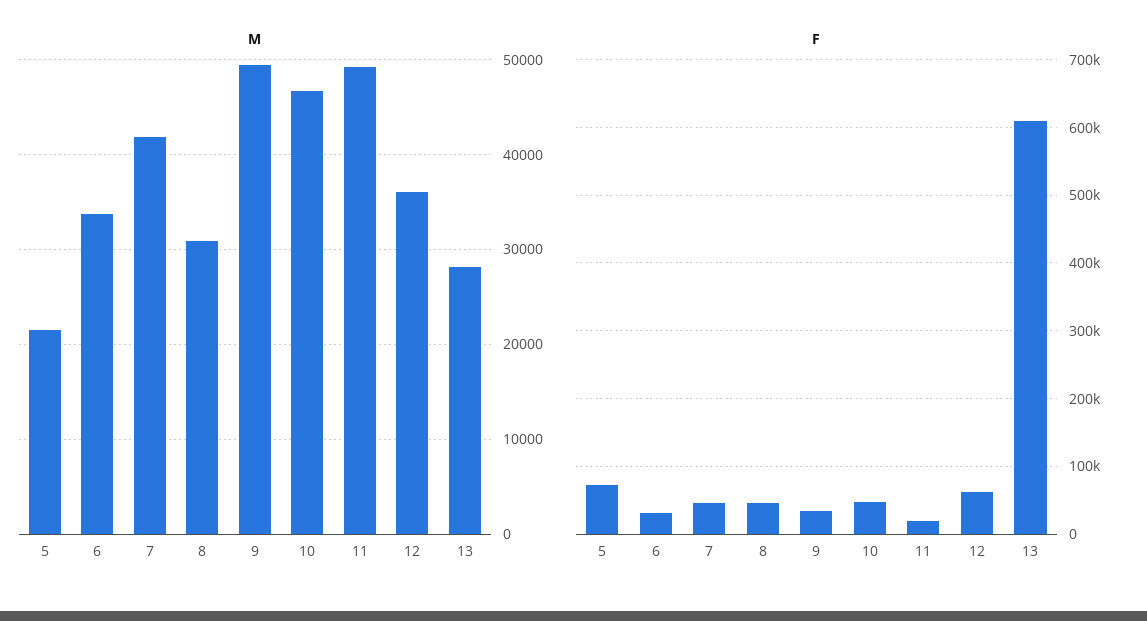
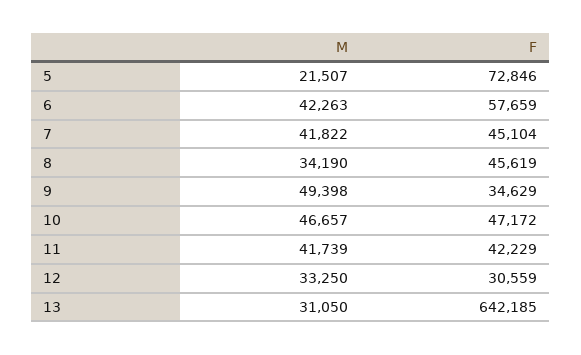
  {
    "M": {
      "5": 21507,
-     "6": 34000,
+     "6": 42263,
      "7": 41822,
-     "8": 31000,
+     "8": 34190,
      "9": 49398,
      "10": 46657,
-     "11": 49000,
+     "11": 41739,
-     "12": 36000,
+     "12": 33250,
-     "13": 28000
+     "13": 31050
    },
    "F": {
      "5": 72846,
-     "6": 30000,
+     "6": 57659,
      "7": 45104,
      "8": 45619,
      "9": 34629,
      "10": 47172,
-     "11": 20000,
+     "11": 42229,
-     "12": 60000,
+     "12": 30559,
-     "13": 610000
+     "13": 642185
    }
  }

